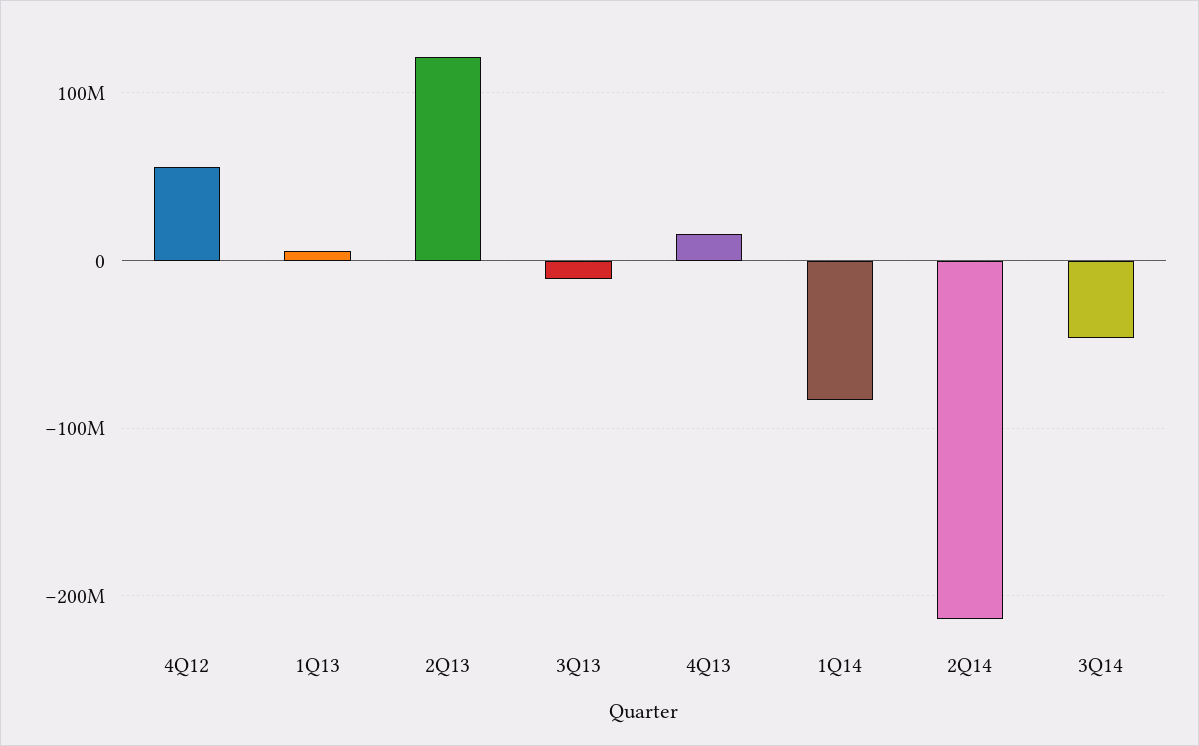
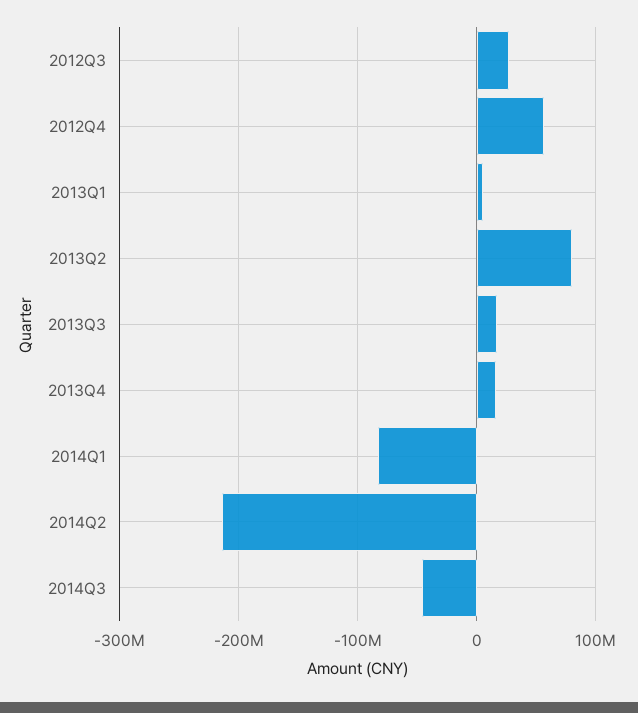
  {
    "4Q12": 60000000,
    "1Q13": 10000000,
-   "2Q13": 120000000,
+   "2Q13": 80000000,
-   "3Q13": -10000000,
+   "3Q13": 20000000,
    "4Q13": 20000000,
    "1Q14": -80000000,
    "2Q14": -210000000,
-   "3Q14": -50000000
+   "3Q14": -50000000,
+   "2012Q3": 30000000
  }

